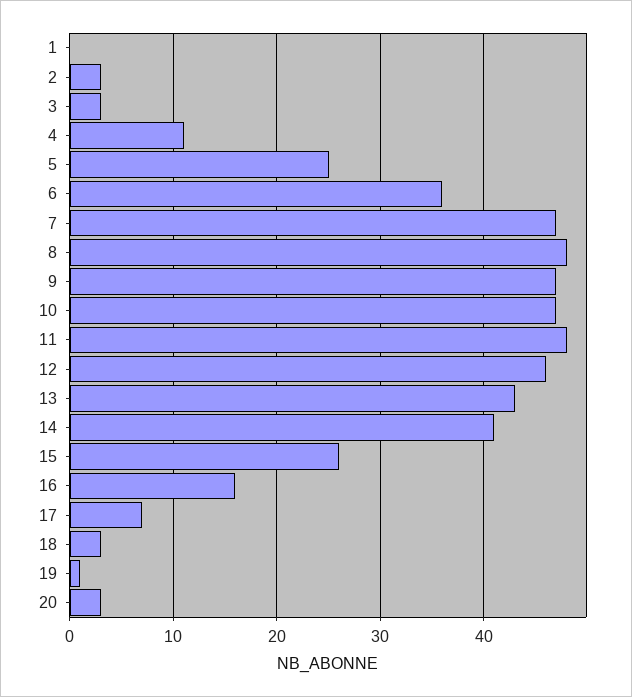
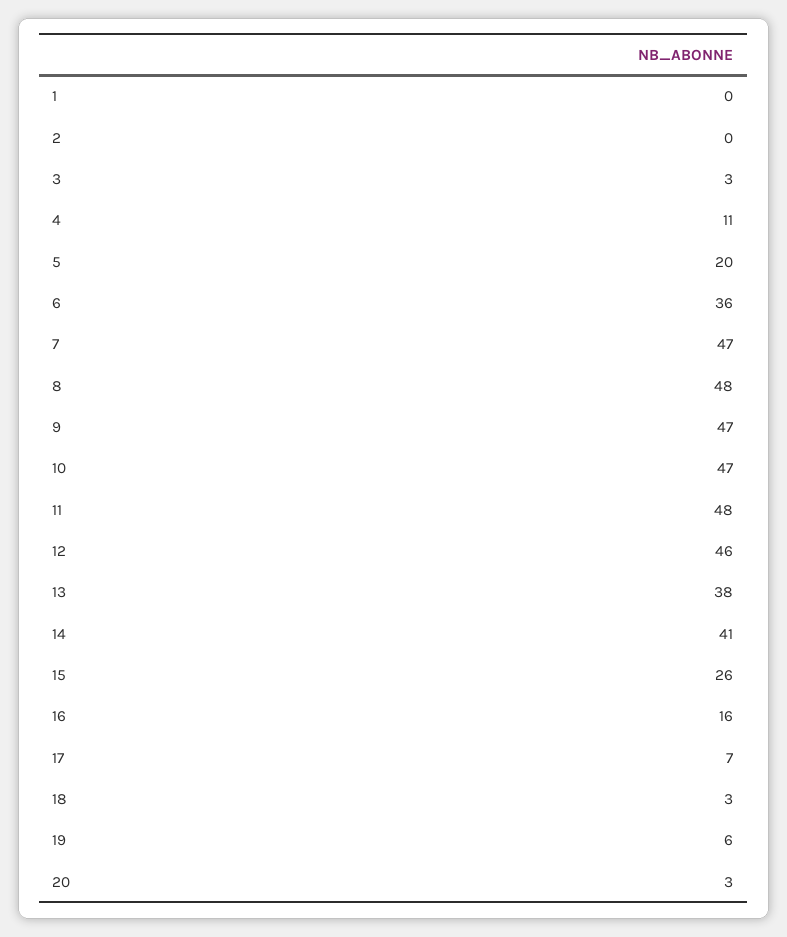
  {
    "1": 0,
-   "2": 3,
+   "2": 0,
    "3": 3,
    "4": 11,
-   "5": 25,
+   "5": 20,
    "6": 36,
    "7": 47,
    "8": 48,
    "9": 47,
    "10": 47,
    "11": 48,
    "12": 46,
-   "13": 43,
+   "13": 38,
    "14": 41,
    "15": 26,
    "16": 16,
    "17": 7,
    "18": 3,
-   "19": 1,
+   "19": 6,
    "20": 3
  }

